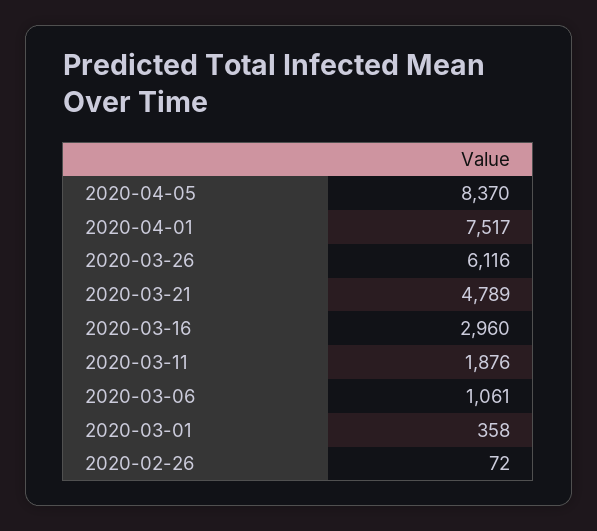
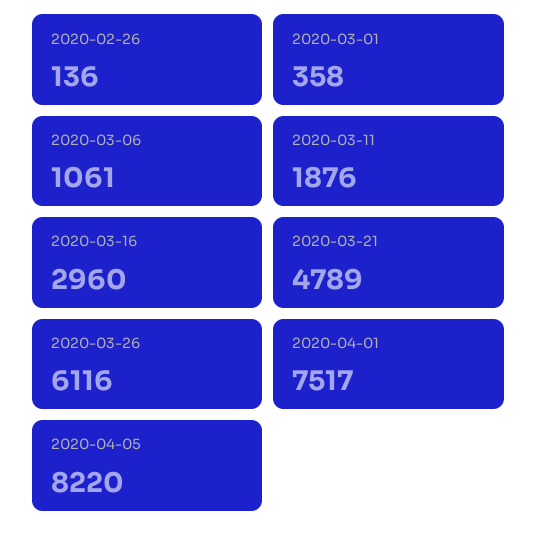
  {
-   "2020-04-05": 8370,
+   "2020-04-05": 8220,
    "2020-04-01": 7517,
    "2020-03-26": 6116,
    "2020-03-21": 4789,
    "2020-03-16": 2960,
    "2020-03-11": 1876,
    "2020-03-06": 1061,
    "2020-03-01": 358,
-   "2020-02-26": 72
+   "2020-02-26": 136
  }

